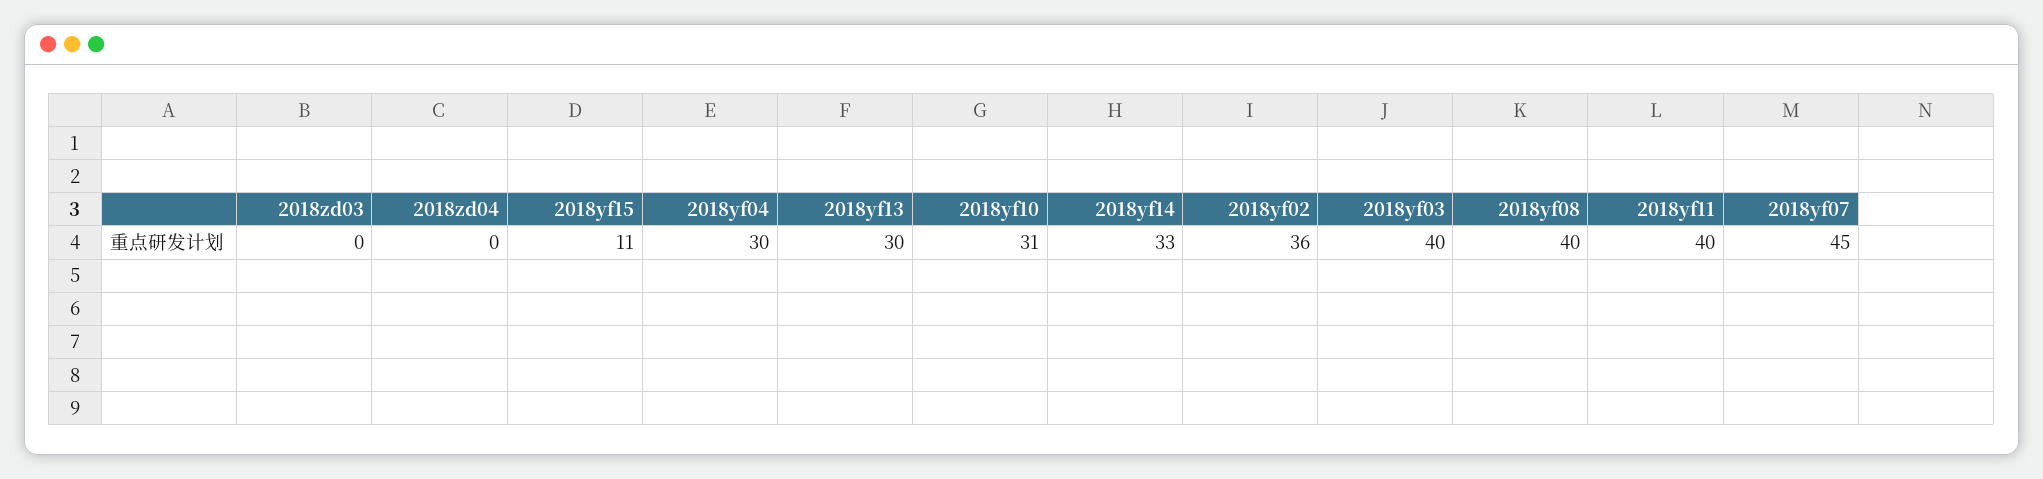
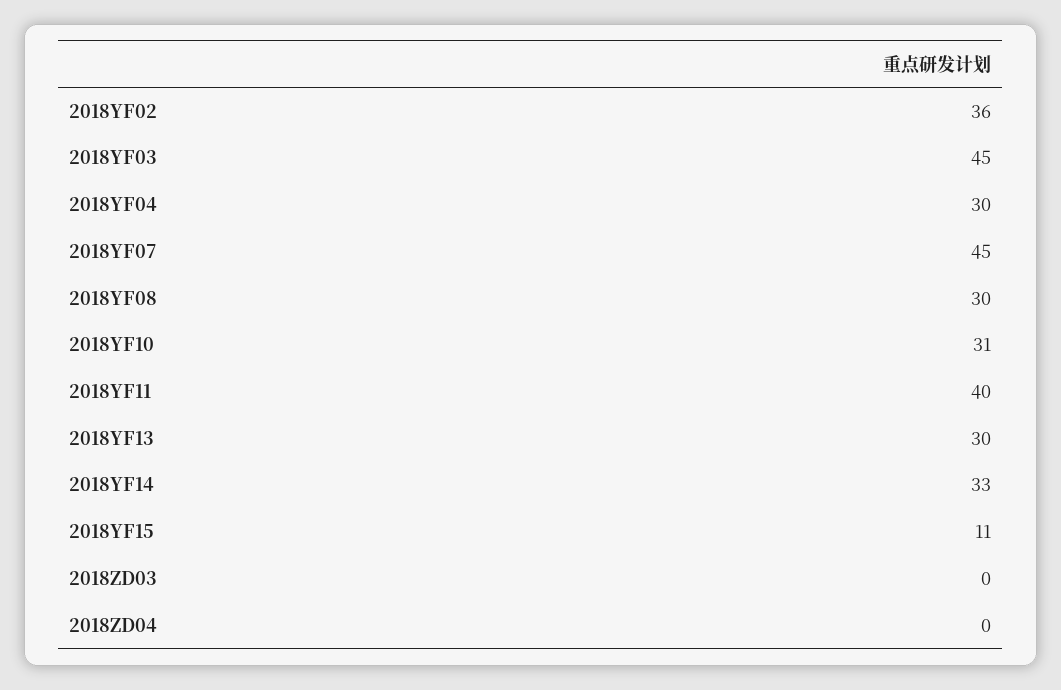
  {
    "2018zd03": 0,
    "2018zd04": 0,
    "2018yf15": 11,
    "2018yf04": 30,
    "2018yf13": 30,
    "2018yf10": 31,
    "2018yf14": 33,
    "2018yf02": 36,
-   "2018yf03": 40,
+   "2018yf03": 45,
-   "2018yf08": 40,
+   "2018yf08": 30,
    "2018yf11": 40,
    "2018yf07": 45
  }

